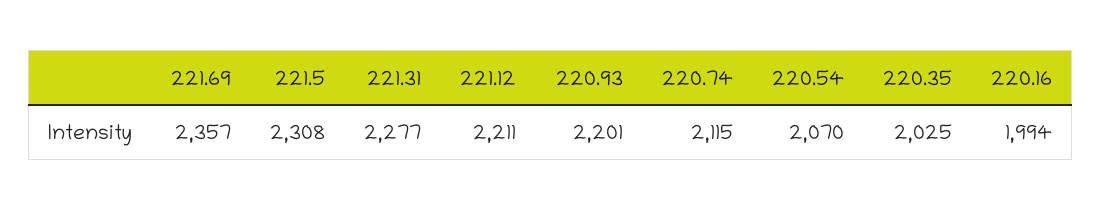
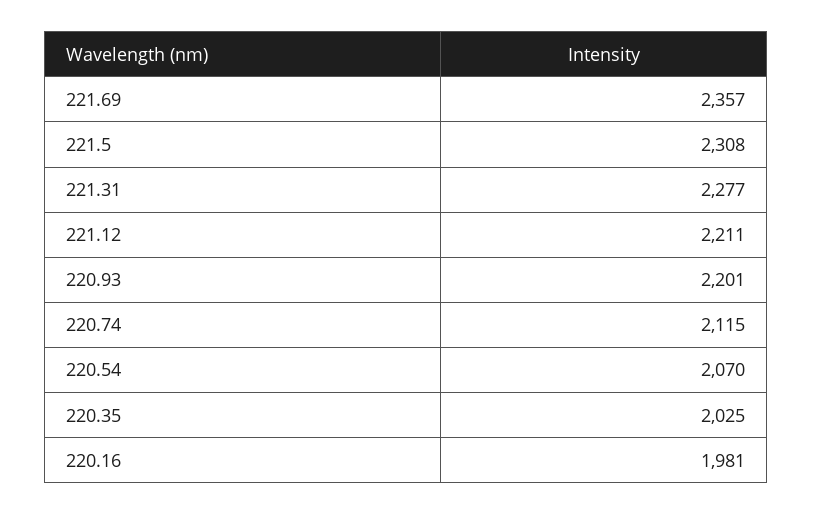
  {
    "221.69": 2357,
    "221.5": 2308,
    "221.31": 2277,
    "221.12": 2211,
    "220.93": 2201,
    "220.74": 2115,
    "220.54": 2070,
    "220.35": 2025,
-   "220.16": 1994
+   "220.16": 1981
  }

